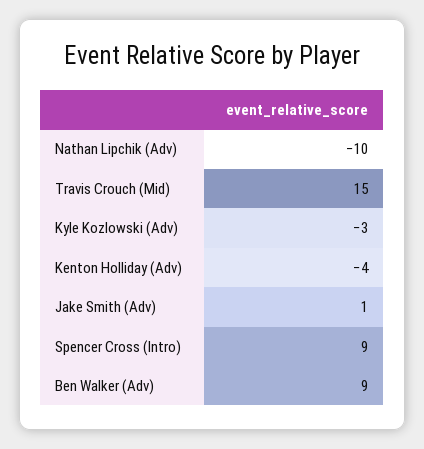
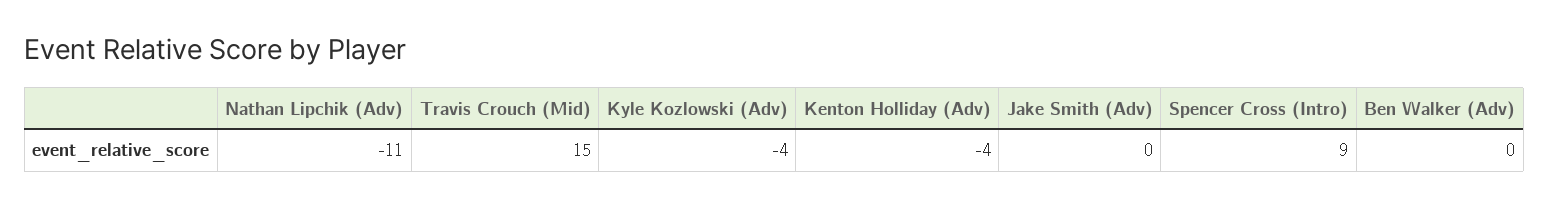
  {
-   "Nathan Lipchik (Adv)": -10,
+   "Nathan Lipchik (Adv)": -11,
    "Travis Crouch (Mid)": 15,
-   "Kyle Kozlowski (Adv)": -3,
+   "Kyle Kozlowski (Adv)": -4,
    "Kenton Holliday (Adv)": -4,
-   "Jake Smith (Adv)": 1,
+   "Jake Smith (Adv)": 0,
    "Spencer Cross (Intro)": 9,
-   "Ben Walker (Adv)": 9
+   "Ben Walker (Adv)": 0
  }

